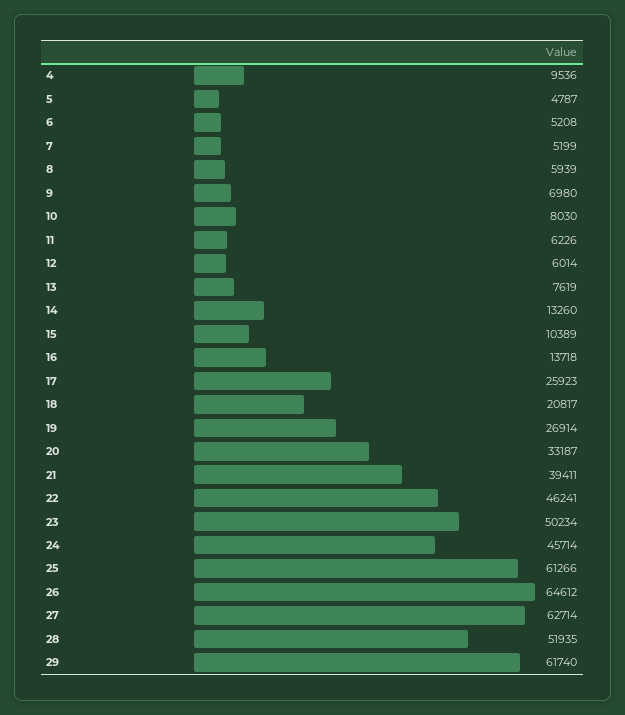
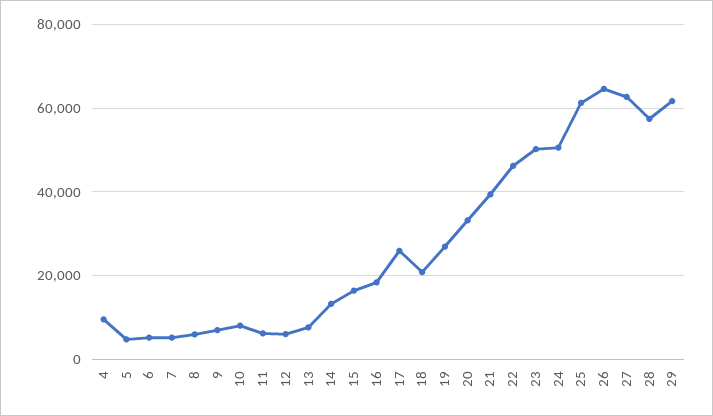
  {
    "4": 9536,
    "5": 4787,
    "6": 5208,
    "7": 5199,
    "8": 5939,
    "9": 6980,
    "10": 8030,
    "11": 6226,
    "12": 6014,
    "13": 7619,
    "14": 13260,
-   "15": 10389,
+   "15": 16000,
-   "16": 13718,
+   "16": 18000,
    "17": 25923,
    "18": 20817,
    "19": 26914,
    "20": 33187,
    "21": 39411,
    "22": 46241,
    "23": 50234,
-   "24": 45714,
+   "24": 50000,
    "25": 61266,
    "26": 64612,
    "27": 62714,
-   "28": 51935,
+   "28": 58000,
    "29": 61740
  }

